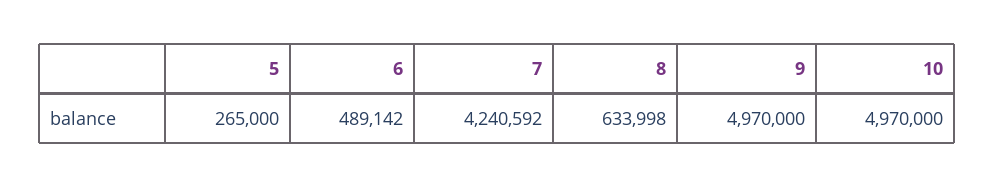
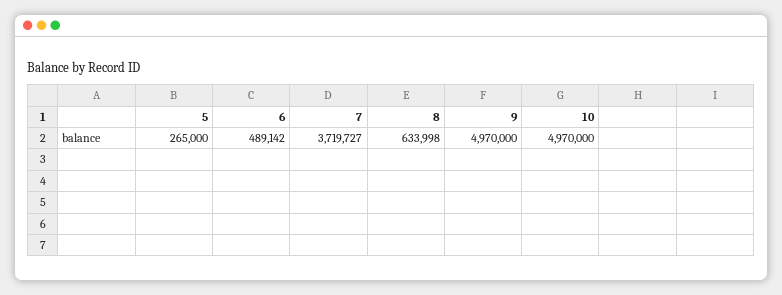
  {
    "5": 265000,
    "6": 489142,
-   "7": 4240592,
+   "7": 3719727,
    "8": 633998,
    "9": 4970000,
    "10": 4970000
  }

